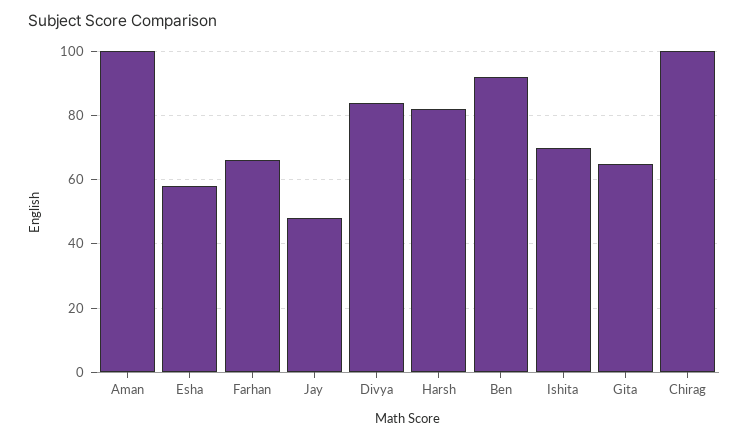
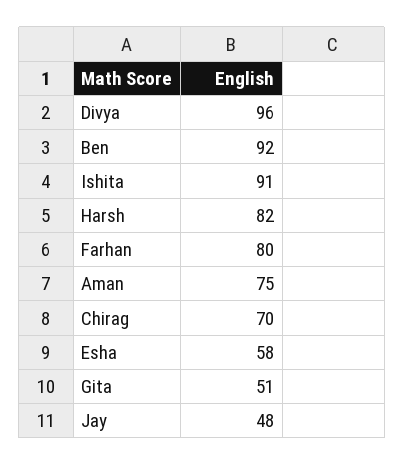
  {
-   "Aman": 100,
+   "Aman": 75,
    "Esha": 58,
-   "Farhan": 65,
+   "Farhan": 80,
    "Jay": 48,
-   "Divya": 85,
+   "Divya": 96,
    "Harsh": 82,
    "Ben": 92,
-   "Ishita": 70,
+   "Ishita": 91,
-   "Gita": 65,
+   "Gita": 51,
-   "Chirag": 100
+   "Chirag": 70
  }

